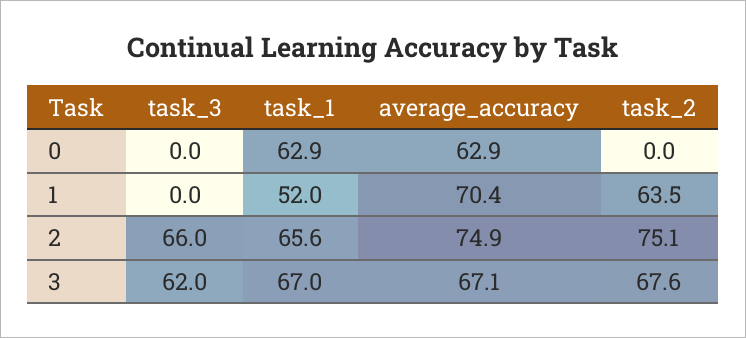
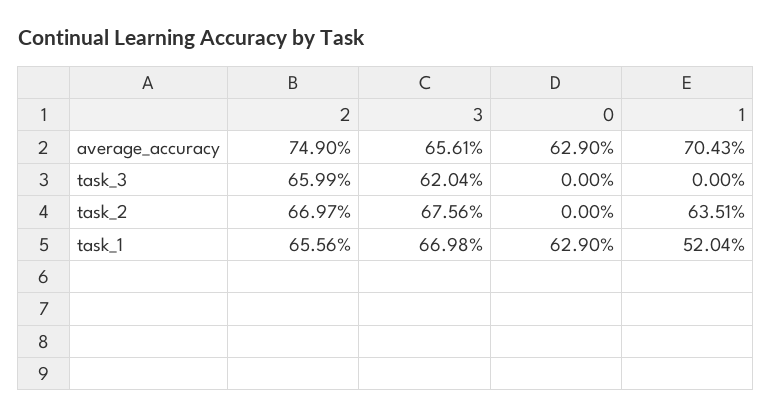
  {
    "task_3": {
      "0": 0,
      "1": 0,
      "2": 65.99,
      "3": 62.04
    },
    "task_1": {
      "0": 62.9,
      "1": 52.04,
      "2": 65.56,
      "3": 66.98
    },
    "average_accuracy": {
      "0": 62.9,
      "1": 70.43,
      "2": 74.9,
-     "3": 67.1
+     "3": 65.61
    },
    "task_2": {
      "0": 0,
      "1": 63.51,
-     "2": 75.1,
+     "2": 66.97,
      "3": 67.56
    }
  }

